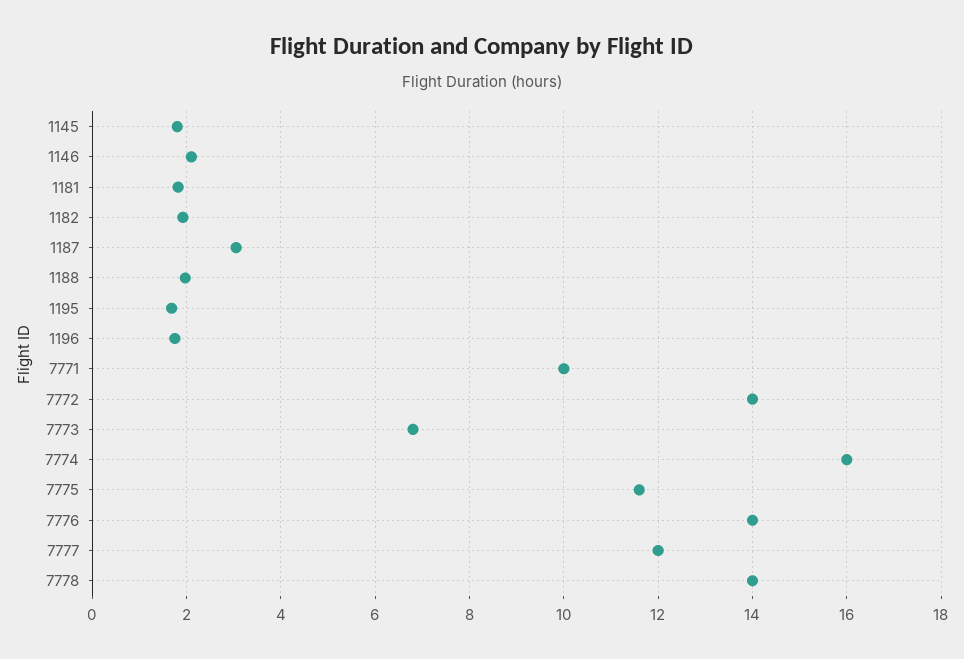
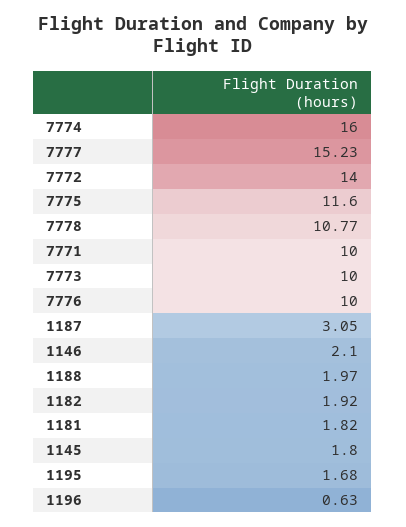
  {
    "1145": 1.8,
    "1146": 2.1,
    "1181": 1.82,
    "1182": 1.92,
    "1187": 3.05,
    "1188": 1.97,
    "1195": 1.68,
-   "1196": 1.8,
+   "1196": 0.63,
    "7771": 10,
    "7772": 14,
-   "7773": 6.8,
+   "7773": 10,
    "7774": 16,
    "7775": 11.6,
-   "7776": 14,
+   "7776": 10,
-   "7777": 12,
+   "7777": 15.23,
-   "7778": 14
+   "7778": 10.77
  }

